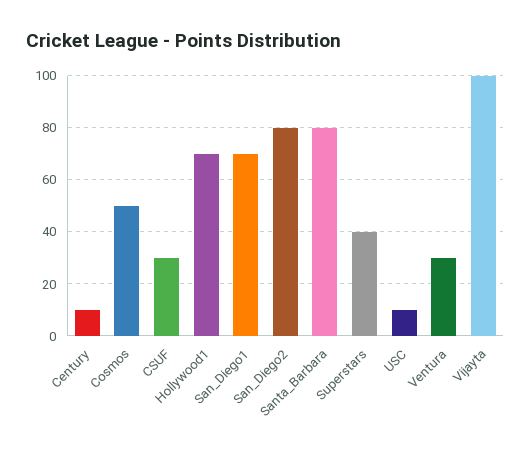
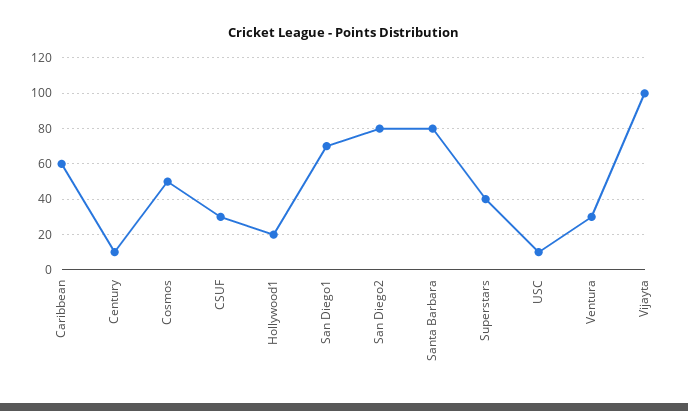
  {
    "Century": 10,
    "Cosmos": 50,
    "CSUF": 30,
-   "Hollywood1": 70,
+   "Hollywood1": 20,
    "San_Diego1": 70,
    "San_Diego2": 80,
    "Santa_Barbara": 80,
    "Superstars": 40,
    "USC": 10,
    "Ventura": 30,
-   "Vijayta": 100
+   "Vijayta": 100,
+   "Caribbean": 60
  }

